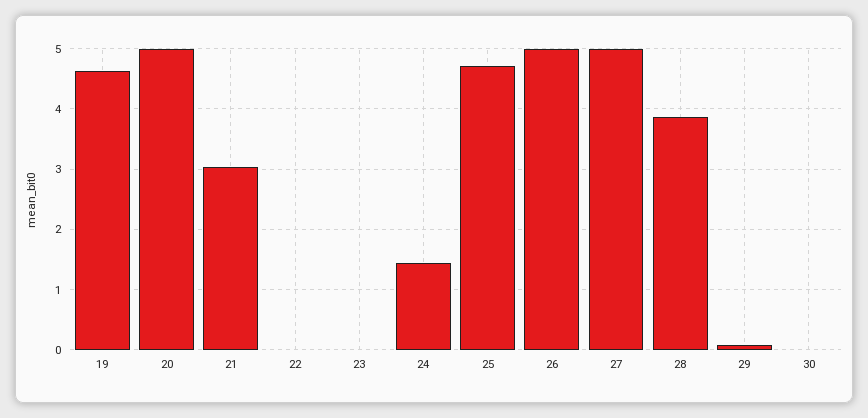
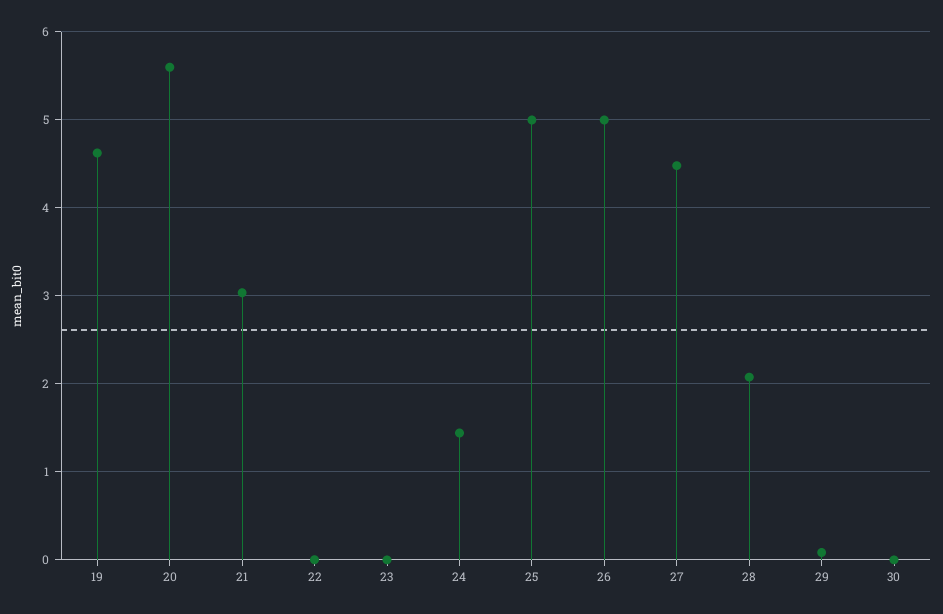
  {
    "19": 4.6,
-   "20": 5,
+   "20": 5.6,
    "21": 3,
    "22": 0,
    "23": 0,
    "24": 1.4,
-   "25": 4.7,
+   "25": 5,
    "26": 5,
-   "27": 5,
+   "27": 4.5,
-   "28": 3.9,
+   "28": 2.1,
    "29": 0.1,
    "30": 0
  }

